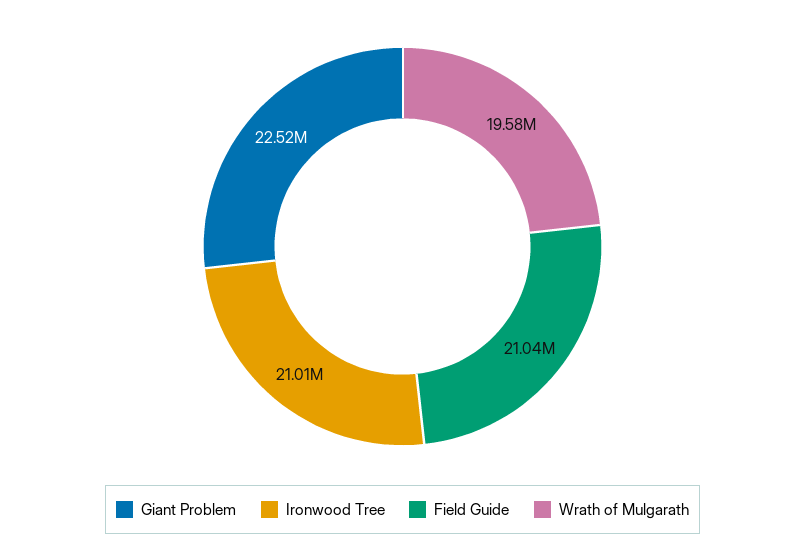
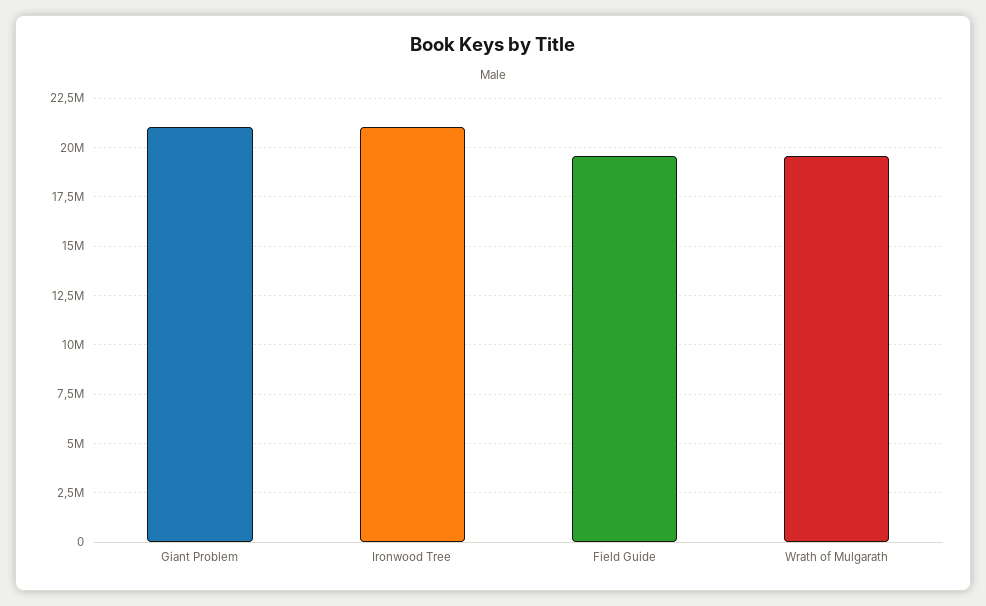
  {
-   "Giant Problem": 22520000,
+   "Giant Problem": 21000000,
    "Ironwood Tree": 21010000,
-   "Field Guide": 21040000,
+   "Field Guide": 19500000,
    "Wrath of Mulgarath": 19580000
  }

